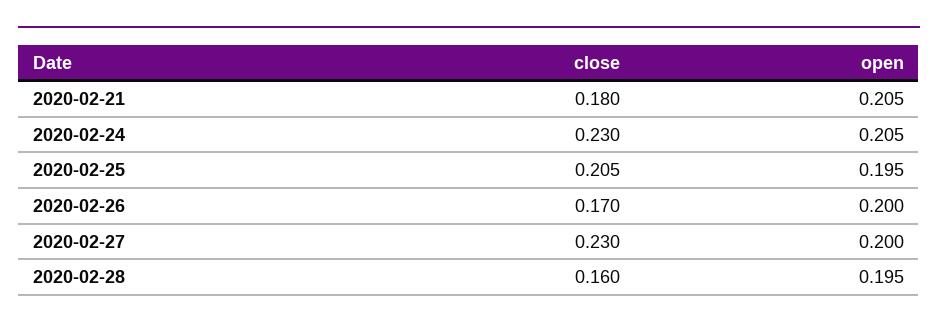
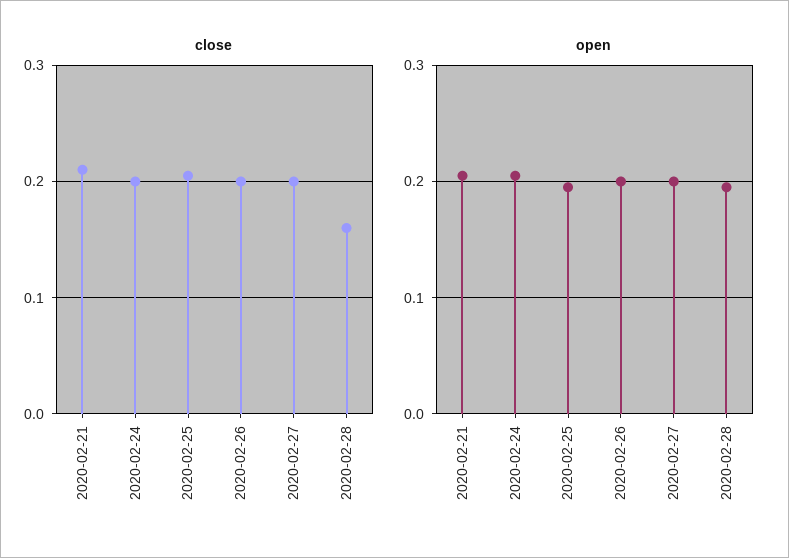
  {
    "close": {
-     "2020-02-21": 0.18,
+     "2020-02-21": 0.21,
-     "2020-02-24": 0.23,
+     "2020-02-24": 0.2,
      "2020-02-25": 0.205,
-     "2020-02-26": 0.17,
+     "2020-02-26": 0.2,
-     "2020-02-27": 0.23,
+     "2020-02-27": 0.2,
      "2020-02-28": 0.16
    },
    "open": {
      "2020-02-21": 0.205,
      "2020-02-24": 0.205,
      "2020-02-25": 0.195,
      "2020-02-26": 0.2,
      "2020-02-27": 0.2,
      "2020-02-28": 0.195
    }
  }

